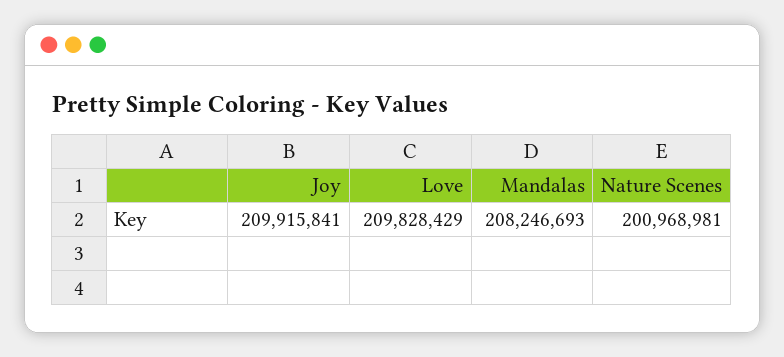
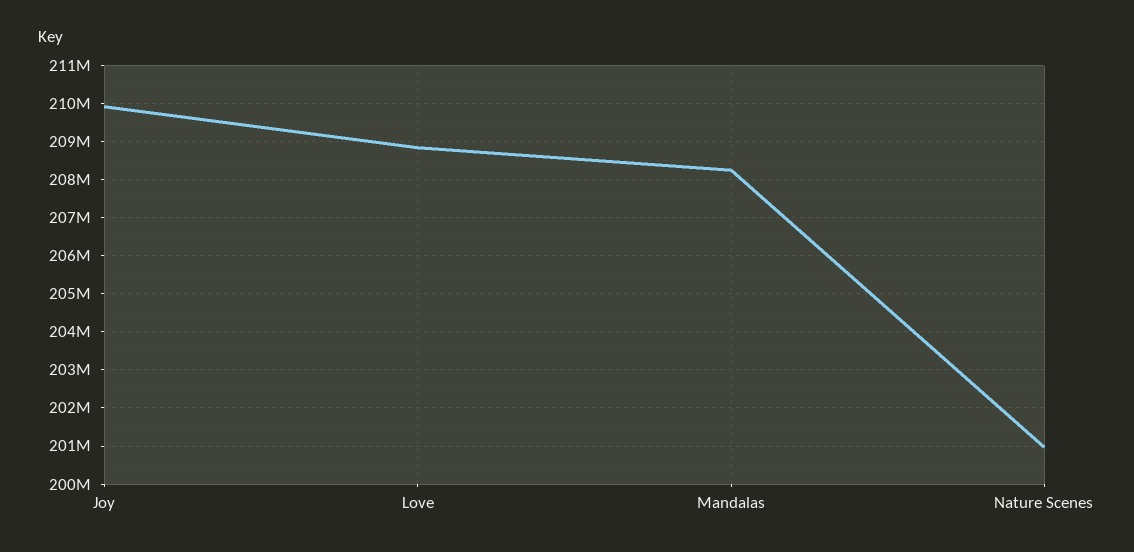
  {
    "Joy": 209915841,
-   "Love": 209828429,
+   "Love": 208800000,
    "Mandalas": 208246693,
    "Nature Scenes": 200968981
  }

